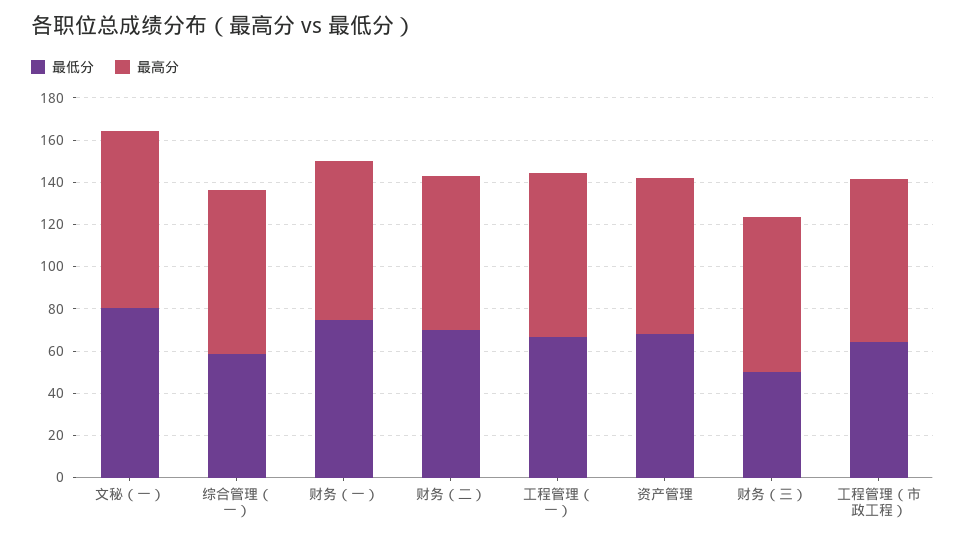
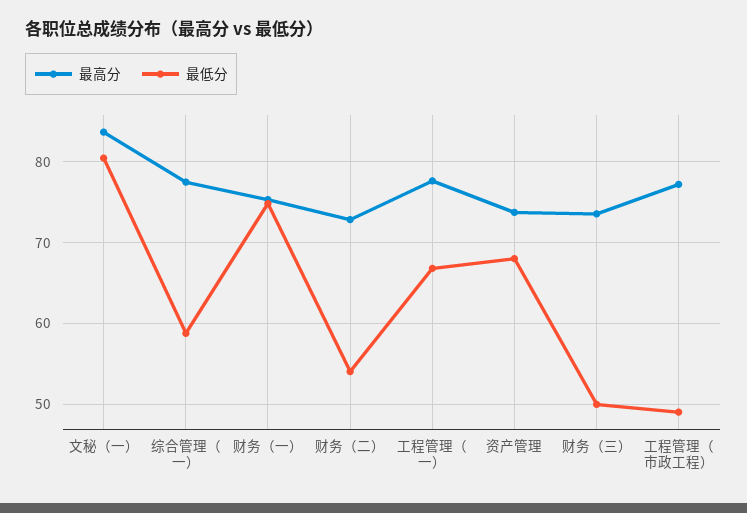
  {
    "最低分": {
      "文秘（一）": 80,
      "综合管理（一）": 59,
      "财务（一）": 75,
-     "财务（二）": 70,
+     "财务（二）": 54,
      "工程管理（一）": 67,
      "资产管理": 68,
      "财务（三）": 50,
-     "工程管理（市政工程）": 65
+     "工程管理（市政工程）": 49
    },
    "最高分": {
      "文秘（一）": 84,
      "综合管理（一）": 78,
      "财务（一）": 75,
      "财务（二）": 73,
      "工程管理（一）": 78,
      "资产管理": 74,
      "财务（三）": 74,
      "工程管理（市政工程）": 77
    }
  }

